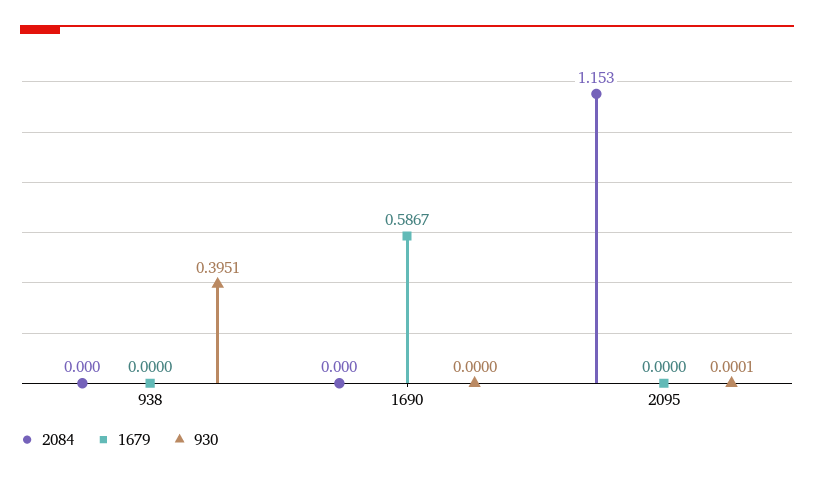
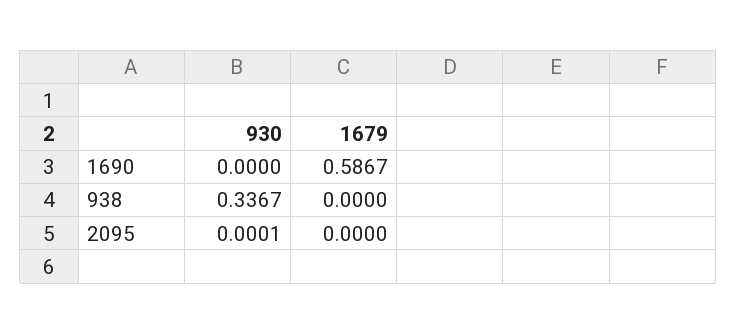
  {
-   "2084": {
-     "938": 0,
-     "1690": 0,
-     "2095": 1.153
-   },
    "1679": {
      "938": 0,
      "1690": 0.5867,
      "2095": 0
    },
    "930": {
-     "938": 0.3951,
+     "938": 0.3367,
      "1690": 0,
      "2095": 0.0001
    }
  }

